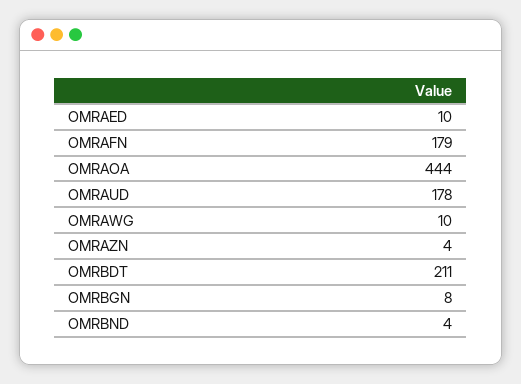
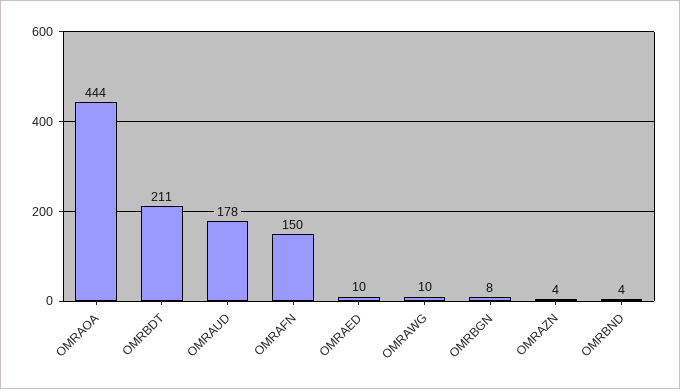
  {
    "OMRAED": 10,
-   "OMRAFN": 179,
+   "OMRAFN": 150,
    "OMRAOA": 444,
    "OMRAUD": 178,
    "OMRAWG": 10,
    "OMRAZN": 4,
    "OMRBDT": 211,
    "OMRBGN": 8,
    "OMRBND": 4
  }

